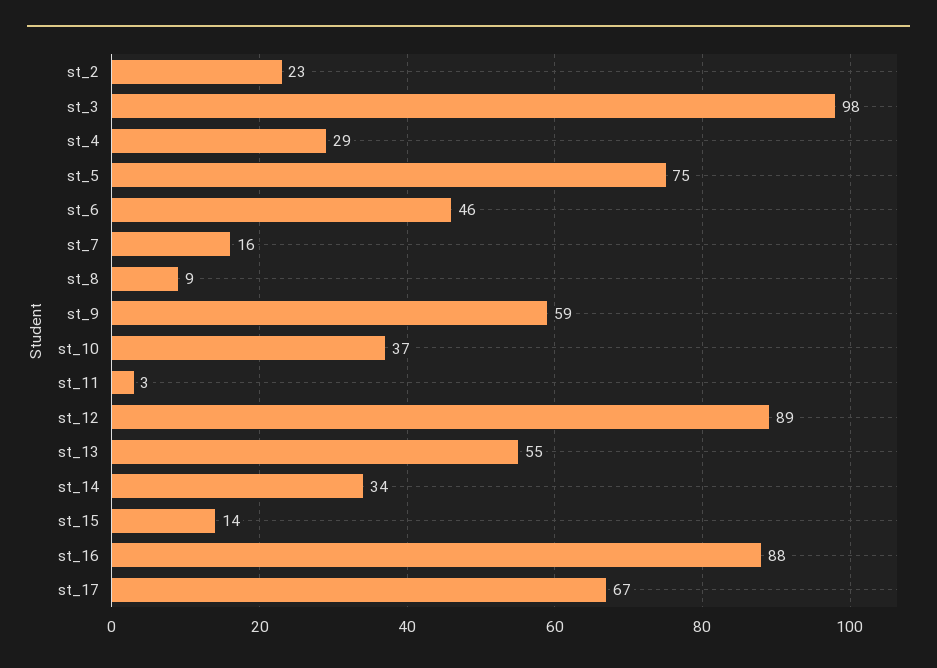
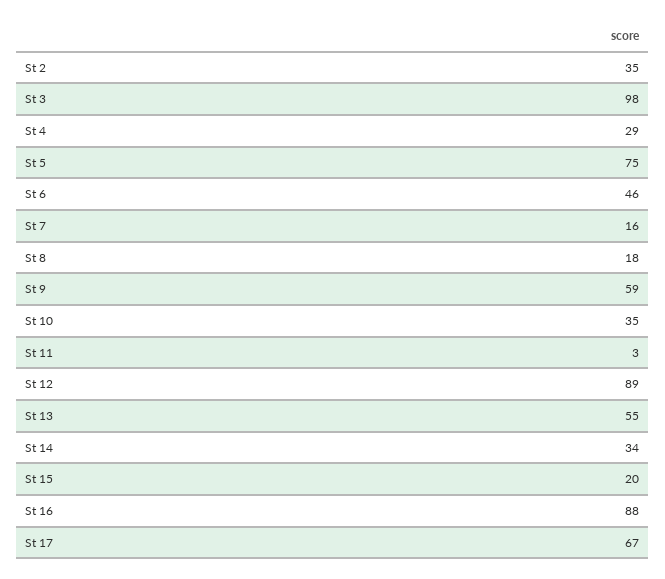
  {
-   "st_2": 23,
+   "st_2": 35,
    "st_3": 98,
    "st_4": 29,
    "st_5": 75,
    "st_6": 46,
    "st_7": 16,
-   "st_8": 9,
+   "st_8": 18,
    "st_9": 59,
-   "st_10": 37,
+   "st_10": 35,
    "st_11": 3,
    "st_12": 89,
    "st_13": 55,
    "st_14": 34,
-   "st_15": 14,
+   "st_15": 20,
    "st_16": 88,
    "st_17": 67
  }

